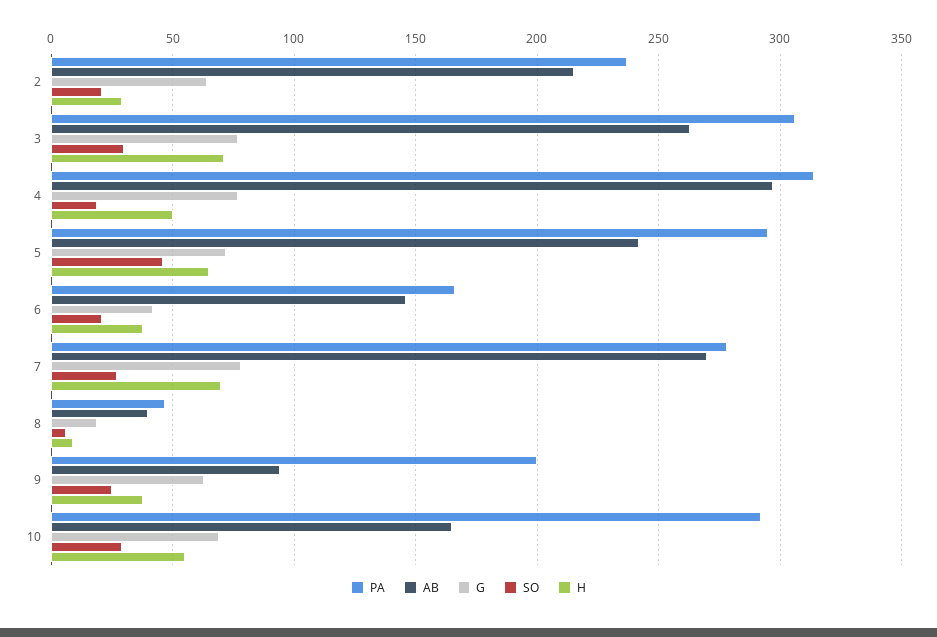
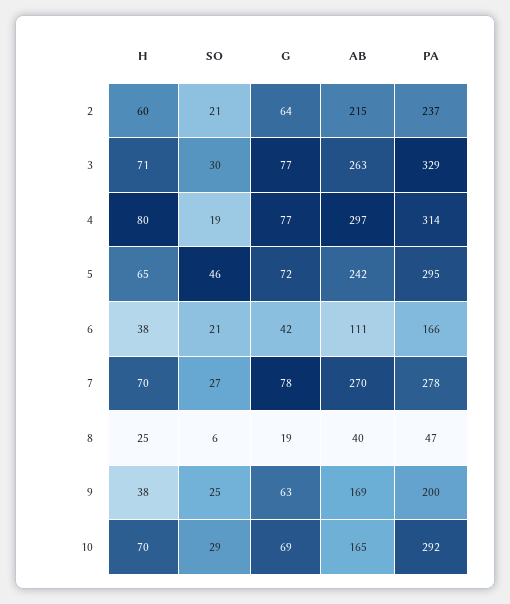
  {
    "PA": {
      "2": 237,
-     "3": 305,
+     "3": 329,
      "4": 314,
      "5": 295,
      "6": 166,
      "7": 278,
      "8": 47,
      "9": 200,
      "10": 292
    },
    "AB": {
      "2": 215,
      "3": 263,
      "4": 297,
      "5": 242,
-     "6": 145,
+     "6": 111,
      "7": 270,
      "8": 40,
-     "9": 95,
+     "9": 169,
      "10": 165
    },
    "G": {
      "2": 64,
      "3": 77,
      "4": 77,
      "5": 72,
      "6": 42,
      "7": 78,
      "8": 19,
      "9": 63,
      "10": 69
    },
    "SO": {
      "2": 21,
      "3": 30,
      "4": 19,
      "5": 46,
      "6": 21,
      "7": 27,
      "8": 6,
      "9": 25,
      "10": 29
    },
    "H": {
-     "2": 30,
+     "2": 60,
      "3": 71,
-     "4": 50,
+     "4": 80,
      "5": 65,
      "6": 38,
      "7": 70,
-     "8": 10,
+     "8": 25,
      "9": 38,
-     "10": 55
+     "10": 70
    }
  }

